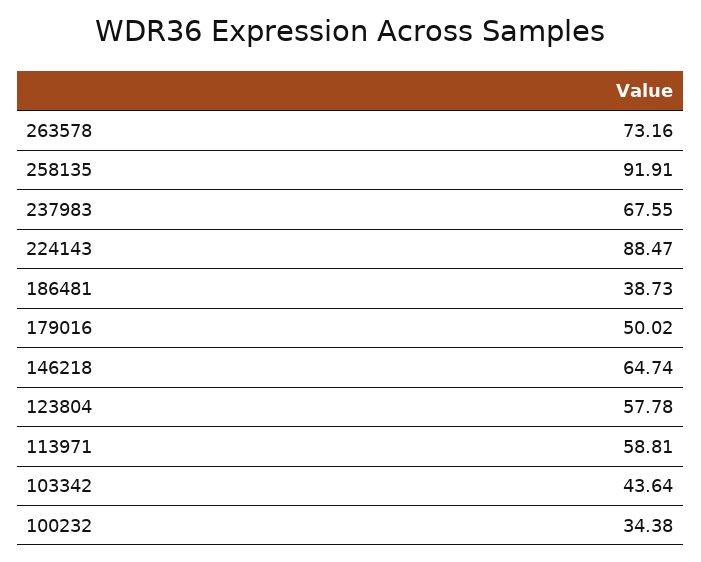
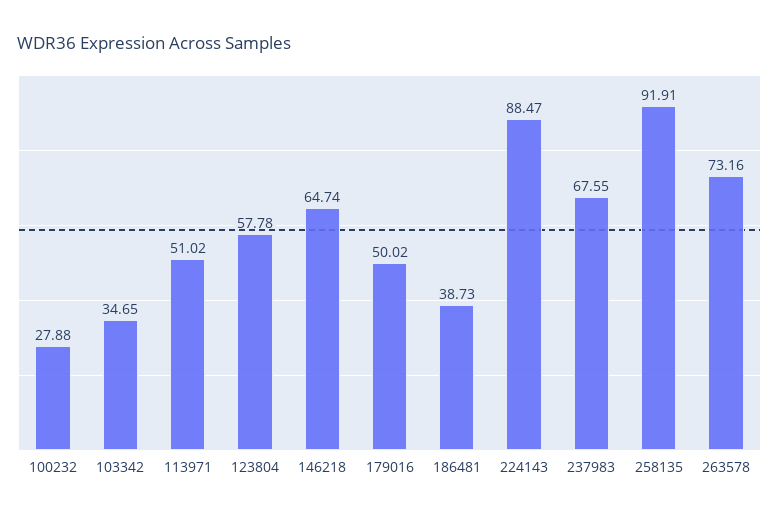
  {
    "263578": 73.16,
    "258135": 91.91,
    "237983": 67.55,
    "224143": 88.47,
    "186481": 38.73,
    "179016": 50.02,
    "146218": 64.74,
    "123804": 57.78,
-   "113971": 58.81,
+   "113971": 51.02,
-   "103342": 43.64,
+   "103342": 34.65,
-   "100232": 34.38
+   "100232": 27.88
  }

